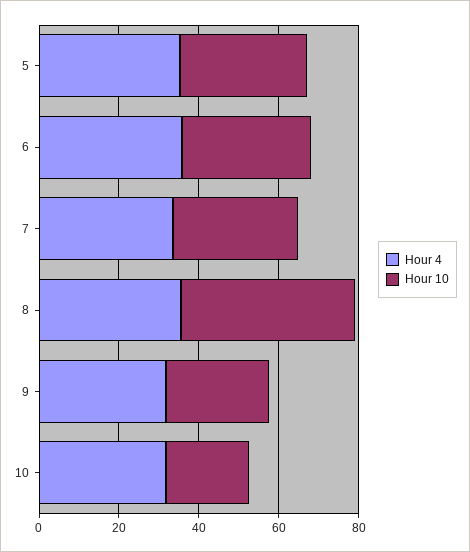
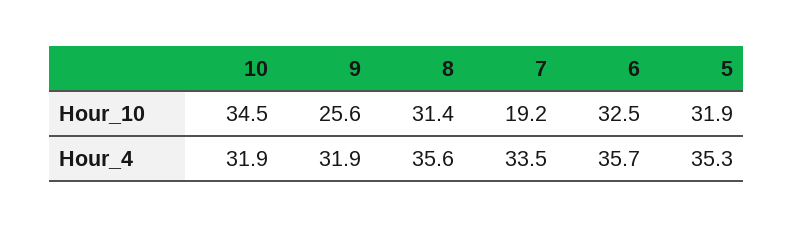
  {
    "Hour 4": {
      "5": 35.3,
      "6": 35.7,
      "7": 33.5,
      "8": 35.6,
      "9": 31.9,
      "10": 31.9
    },
    "Hour 10": {
      "5": 31.9,
      "6": 32.5,
-     "7": 30,
+     "7": 19.2,
-     "8": 45,
+     "8": 31.4,
      "9": 25.6,
-     "10": 20
+     "10": 34.5
    }
  }

